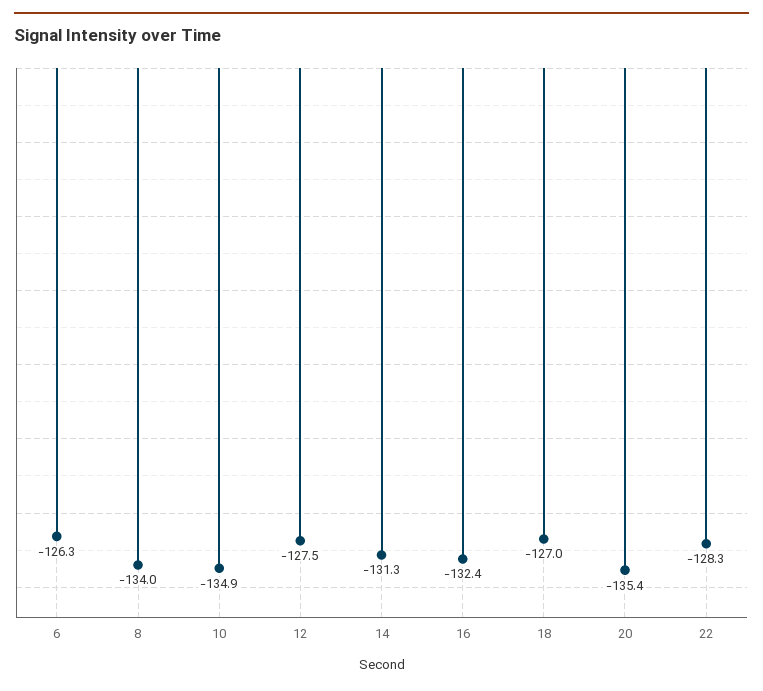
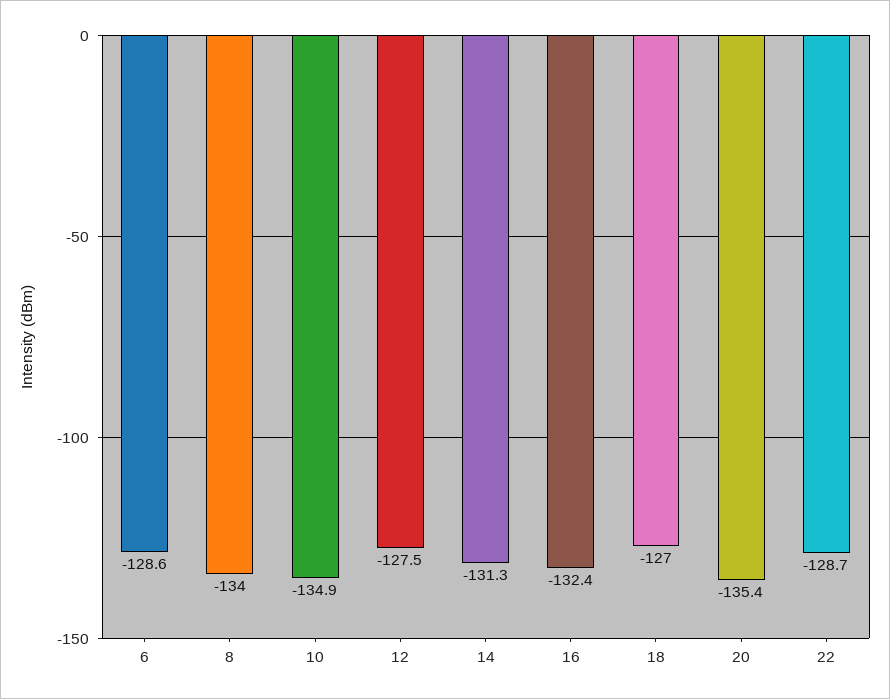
  {
-   "6": -126.3,
+   "6": -128.6,
    "8": -134,
    "10": -134.9,
    "12": -127.5,
    "14": -131.3,
    "16": -132.4,
    "18": -127,
    "20": -135.4,
-   "22": -128.3
+   "22": -128.7
  }

